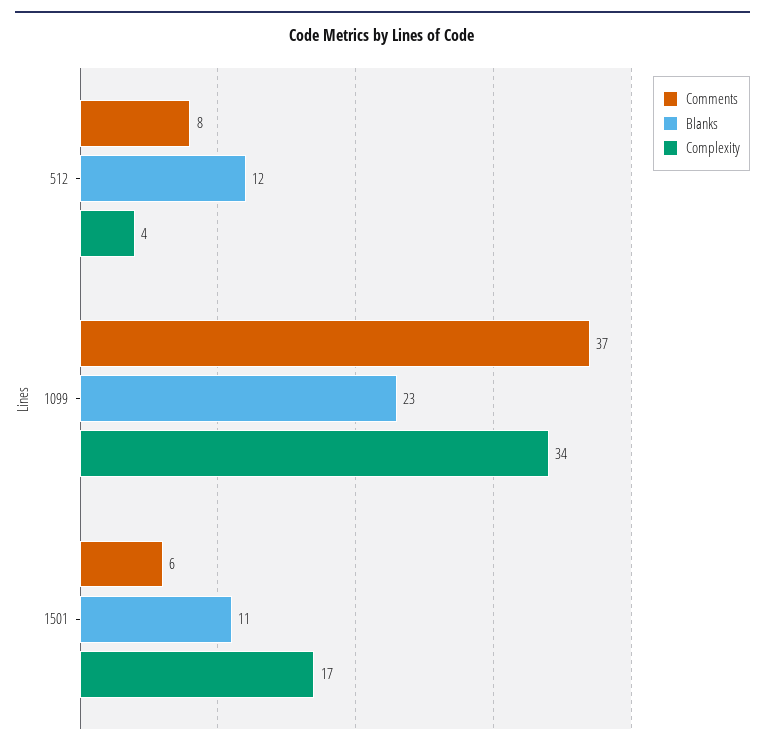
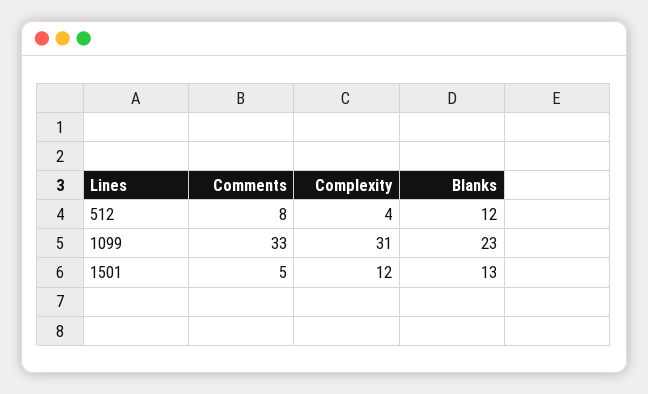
  {
    "Comments": {
      "512": 8,
-     "1099": 37,
+     "1099": 33,
-     "1501": 6
+     "1501": 5
    },
    "Blanks": {
      "512": 12,
      "1099": 23,
-     "1501": 11
+     "1501": 13
    },
    "Complexity": {
      "512": 4,
-     "1099": 34,
+     "1099": 31,
-     "1501": 17
+     "1501": 12
    }
  }

